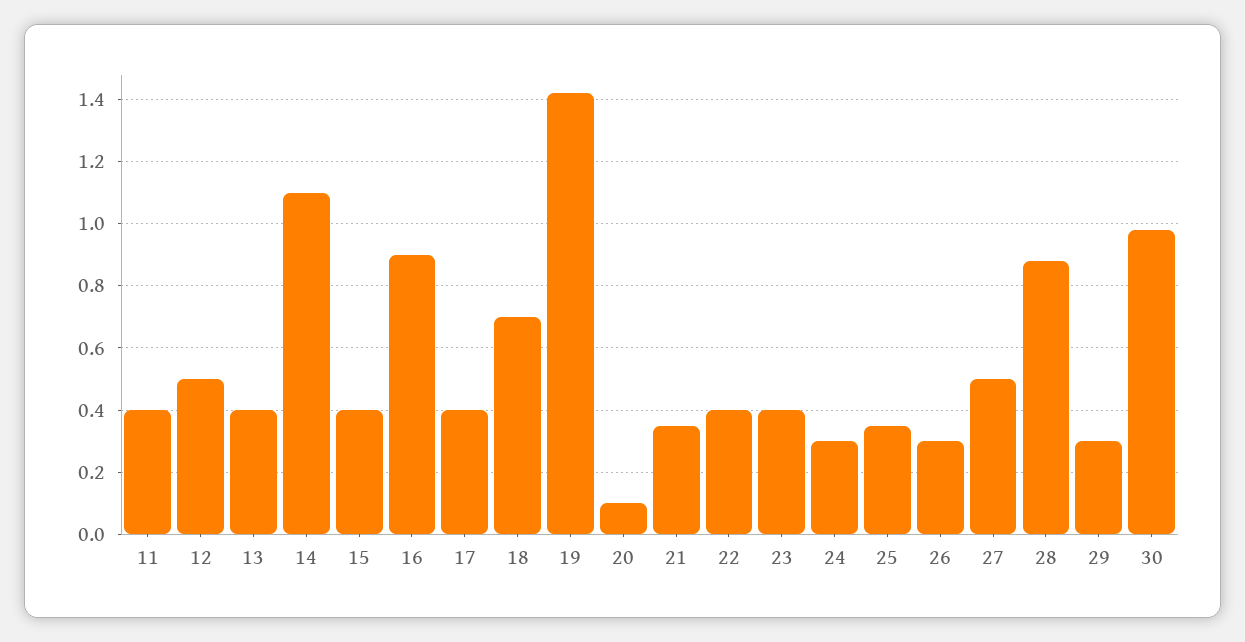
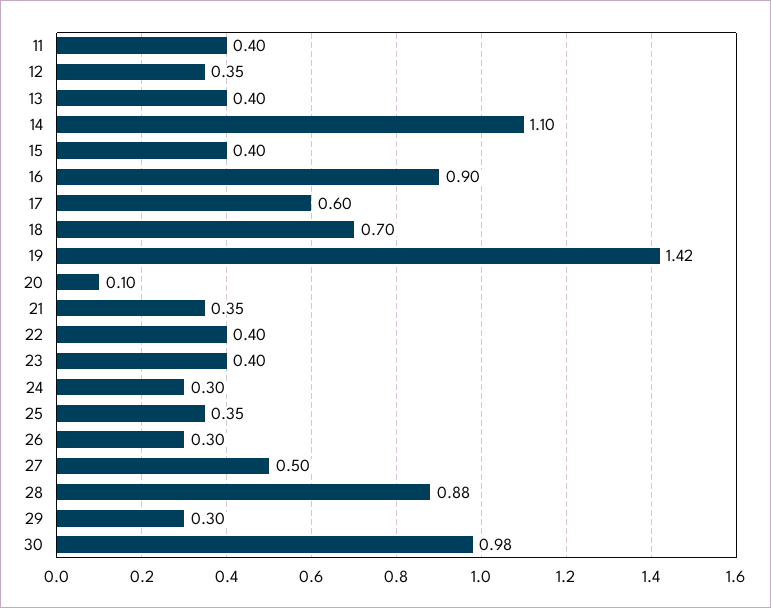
  {
    "11": 0.4,
-   "12": 0.5,
+   "12": 0.35,
    "13": 0.4,
    "14": 1.1,
    "15": 0.4,
    "16": 0.9,
-   "17": 0.4,
+   "17": 0.6,
    "18": 0.7,
    "19": 1.42,
    "20": 0.1,
    "21": 0.35,
    "22": 0.4,
    "23": 0.4,
    "24": 0.3,
    "25": 0.35,
    "26": 0.3,
    "27": 0.5,
    "28": 0.88,
    "29": 0.3,
    "30": 0.98
  }

